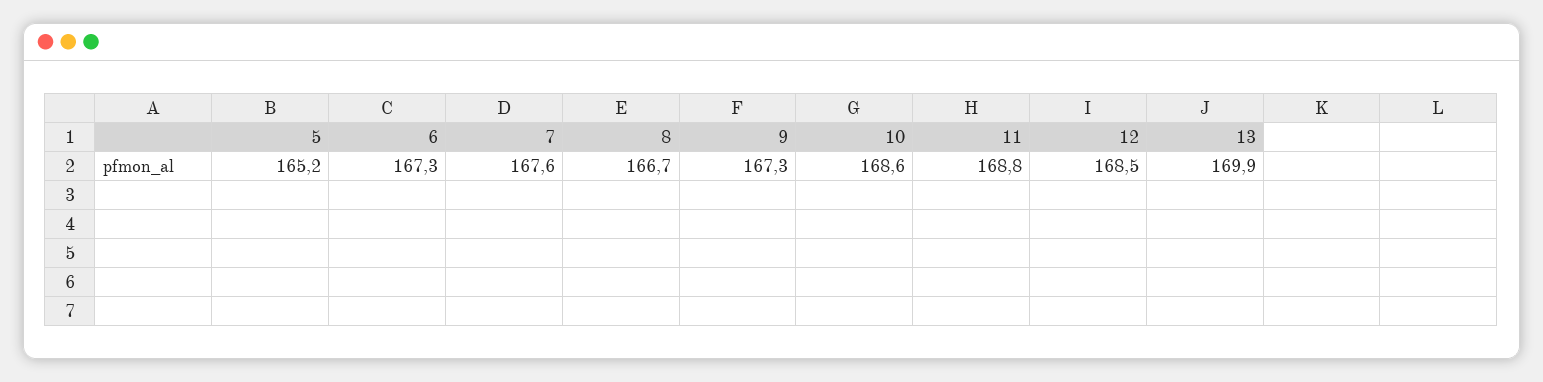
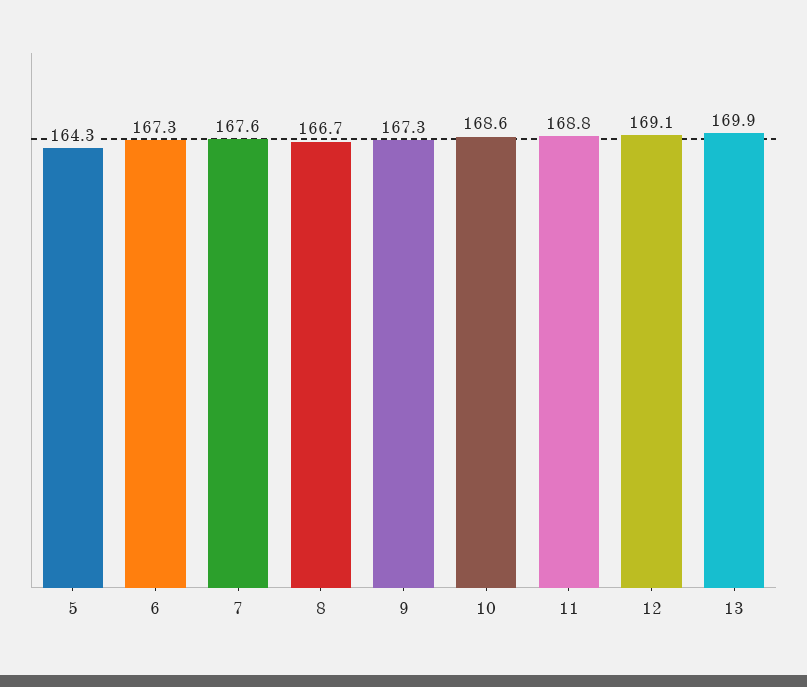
  {
-   "5": 165.2,
+   "5": 164.3,
    "6": 167.3,
    "7": 167.6,
    "8": 166.7,
    "9": 167.3,
    "10": 168.6,
    "11": 168.8,
-   "12": 168.5,
+   "12": 169.1,
    "13": 169.9
  }

